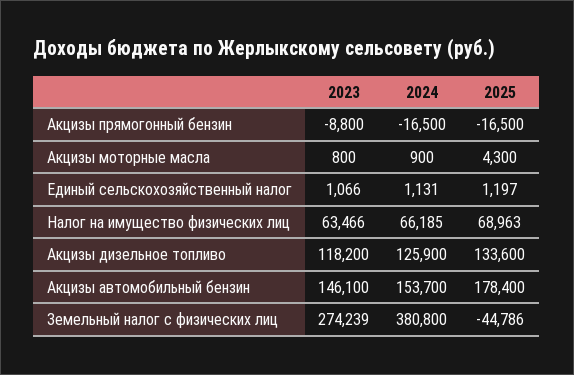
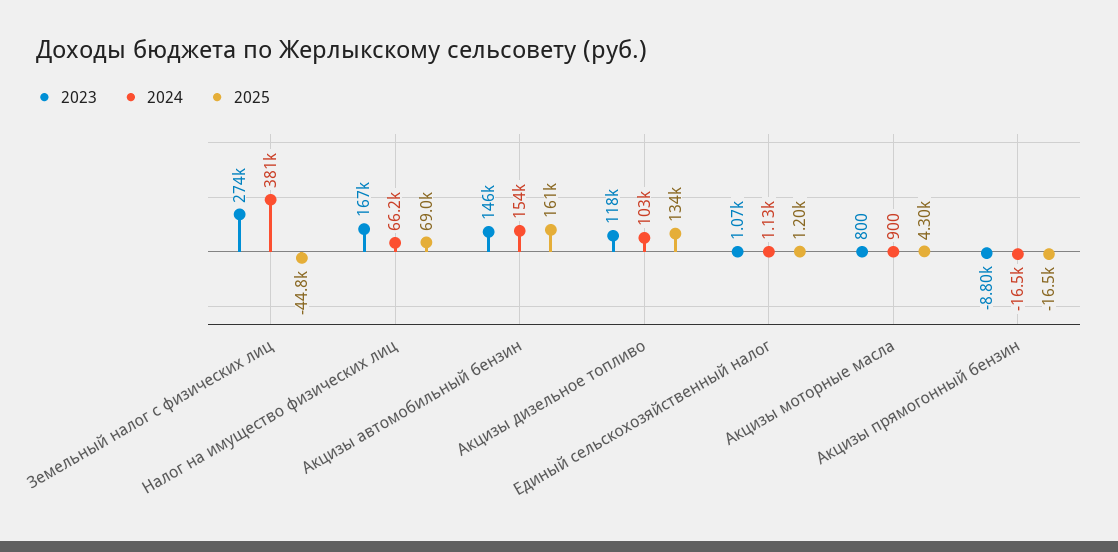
  {
    "2023": {
      "Акцизы прямогонный бензин": -8800,
      "Акцизы моторные масла": 800,
      "Единый сельскохозяйственный налог": 1066,
-     "Налог на имущество физических лиц": 63466,
+     "Налог на имущество физических лиц": 167000,
      "Акцизы дизельное топливо": 118200,
      "Акцизы автомобильный бензин": 146100,
      "Земельный налог с физических лиц": 274239
    },
    "2024": {
      "Акцизы прямогонный бензин": -16500,
      "Акцизы моторные масла": 900,
      "Единый сельскохозяйственный налог": 1131,
      "Налог на имущество физических лиц": 66185,
-     "Акцизы дизельное топливо": 125900,
+     "Акцизы дизельное топливо": 103000,
      "Акцизы автомобильный бензин": 153700,
      "Земельный налог с физических лиц": 380800
    },
    "2025": {
      "Акцизы прямогонный бензин": -16500,
      "Акцизы моторные масла": 4300,
      "Единый сельскохозяйственный налог": 1197,
      "Налог на имущество физических лиц": 68963,
      "Акцизы дизельное топливо": 133600,
-     "Акцизы автомобильный бензин": 178400,
+     "Акцизы автомобильный бензин": 161000,
      "Земельный налог с физических лиц": -44786
    }
  }

